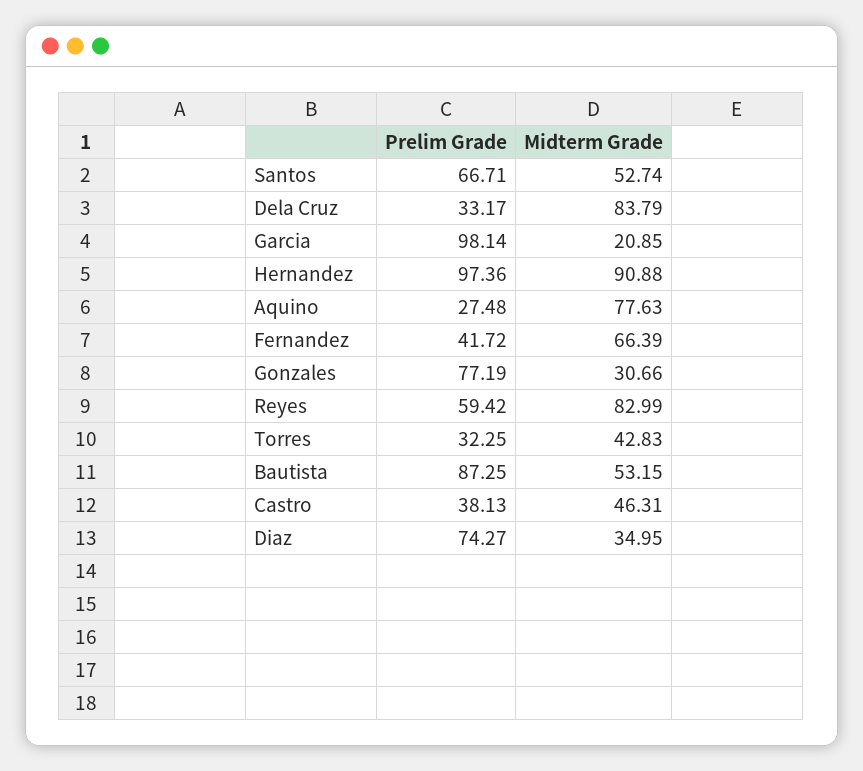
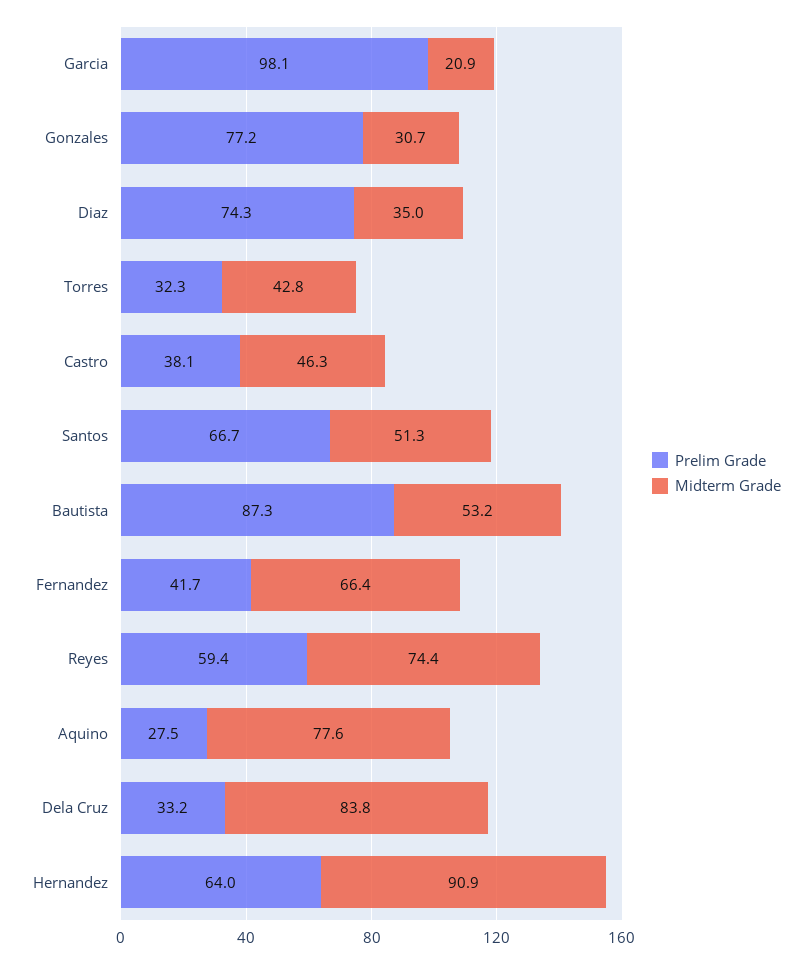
  {
    "Prelim Grade": {
      "Santos": 66.71,
      "Dela Cruz": 33.17,
      "Garcia": 98.14,
-     "Hernandez": 97.36,
+     "Hernandez": 64,
      "Aquino": 27.48,
      "Fernandez": 41.72,
      "Gonzales": 77.19,
      "Reyes": 59.42,
      "Torres": 32.25,
      "Bautista": 87.25,
      "Castro": 38.13,
      "Diaz": 74.27
    },
    "Midterm Grade": {
-     "Santos": 52.74,
+     "Santos": 51.3,
      "Dela Cruz": 83.79,
      "Garcia": 20.85,
      "Hernandez": 90.88,
      "Aquino": 77.63,
      "Fernandez": 66.39,
      "Gonzales": 30.66,
-     "Reyes": 82.99,
+     "Reyes": 74.4,
      "Torres": 42.83,
      "Bautista": 53.15,
      "Castro": 46.31,
      "Diaz": 34.95
    }
  }

